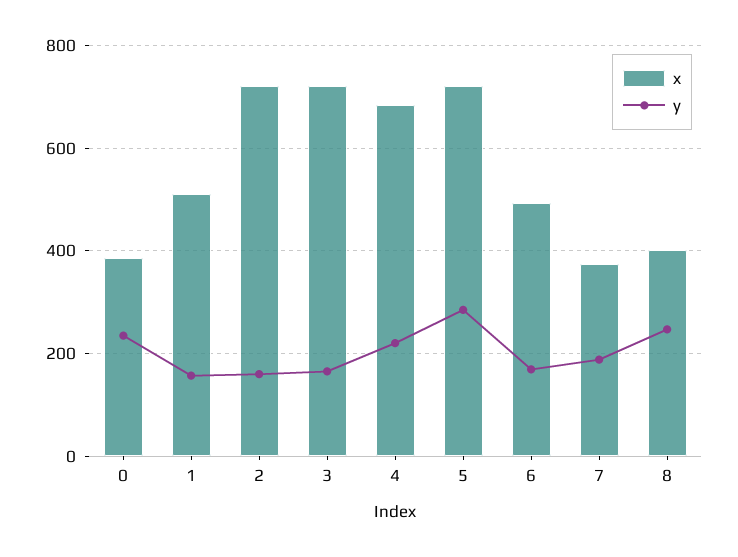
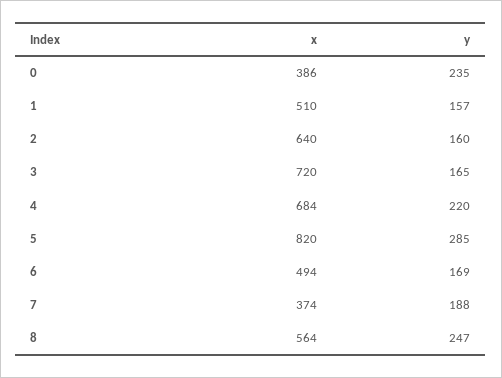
  {
    "x": {
      "0": 386,
      "1": 510,
-     "2": 720,
+     "2": 640,
      "3": 720,
      "4": 684,
-     "5": 720,
+     "5": 820,
      "6": 494,
      "7": 374,
-     "8": 400
+     "8": 564
    },
    "y": {
      "0": 235,
      "1": 157,
      "2": 160,
      "3": 165,
      "4": 220,
      "5": 285,
      "6": 169,
      "7": 188,
      "8": 247
    }
  }

